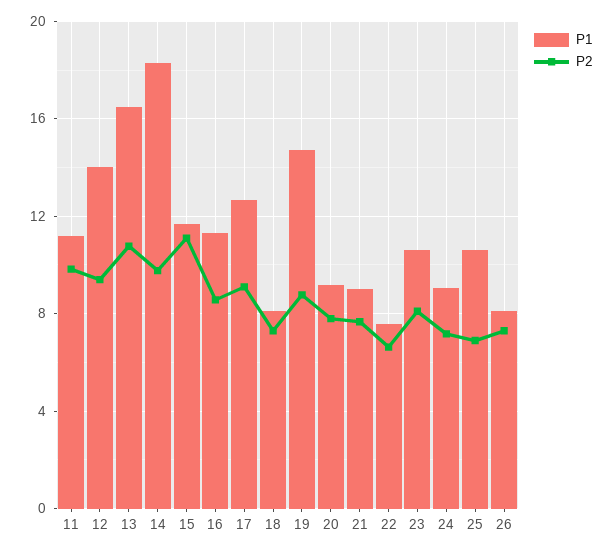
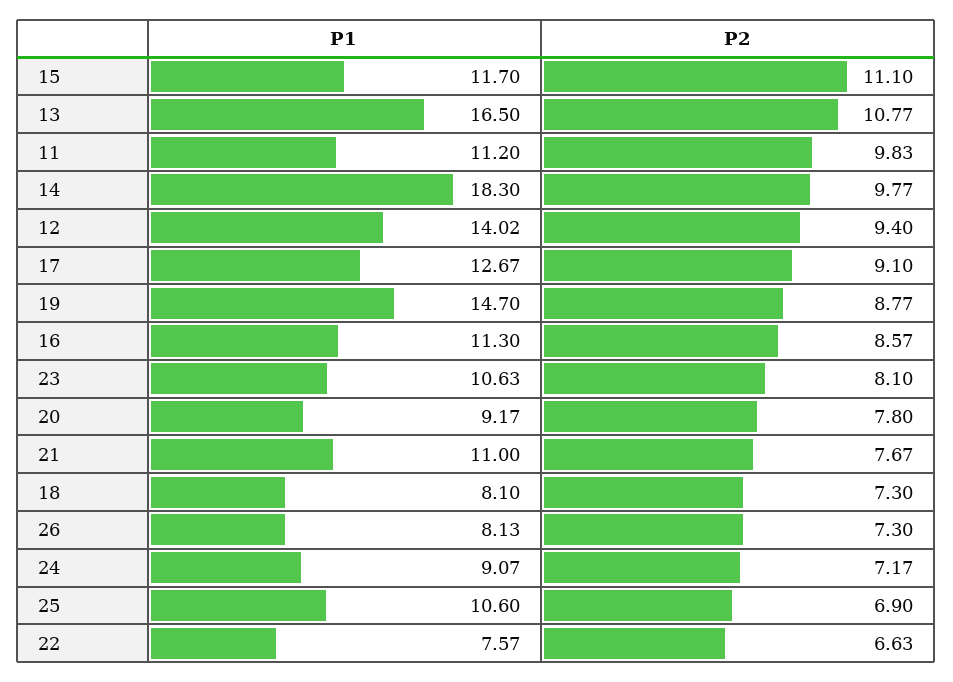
  {
    "P1": {
      "11": 11.2,
      "12": 14.02,
      "13": 16.5,
      "14": 18.3,
      "15": 11.7,
      "16": 11.3,
      "17": 12.67,
      "18": 8.1,
      "19": 14.7,
      "20": 9.17,
-     "21": 9,
+     "21": 11,
      "22": 7.57,
      "23": 10.63,
      "24": 9.07,
      "25": 10.6,
      "26": 8.13
    },
    "P2": {
      "11": 9.83,
      "12": 9.4,
      "13": 10.77,
      "14": 9.77,
      "15": 11.1,
      "16": 8.57,
      "17": 9.1,
      "18": 7.3,
      "19": 8.77,
      "20": 7.8,
      "21": 7.67,
      "22": 6.63,
      "23": 8.1,
      "24": 7.17,
      "25": 6.9,
      "26": 7.3
    }
  }

